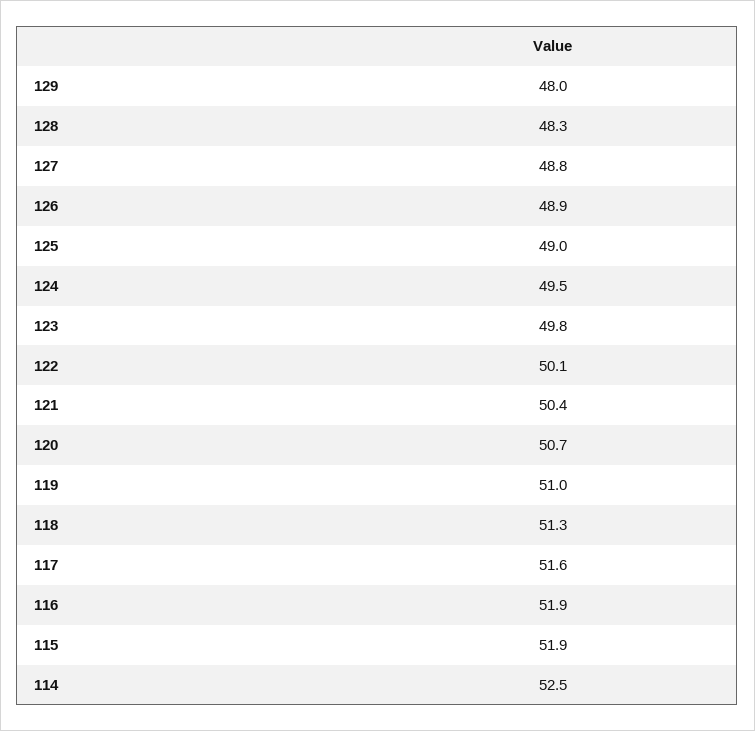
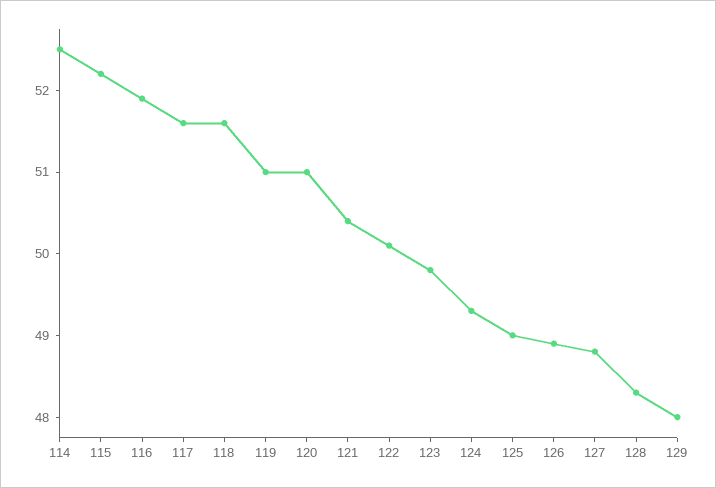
  {
    "129": 48,
    "128": 48.3,
    "127": 48.8,
    "126": 48.9,
    "125": 49,
-   "124": 49.5,
+   "124": 49.3,
    "123": 49.8,
    "122": 50.1,
    "121": 50.4,
-   "120": 50.7,
+   "120": 51,
    "119": 51,
-   "118": 51.3,
+   "118": 51.6,
    "117": 51.6,
    "116": 51.9,
-   "115": 51.9,
+   "115": 52.2,
    "114": 52.5
  }

